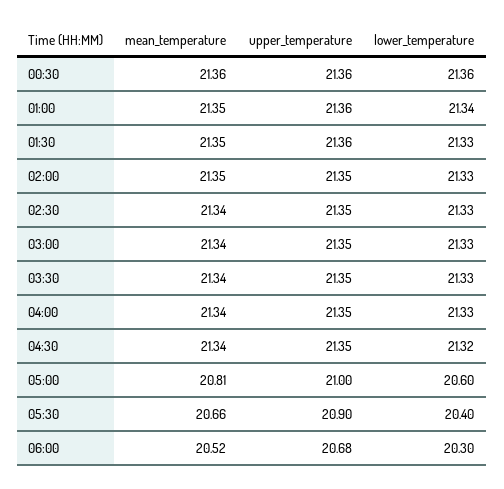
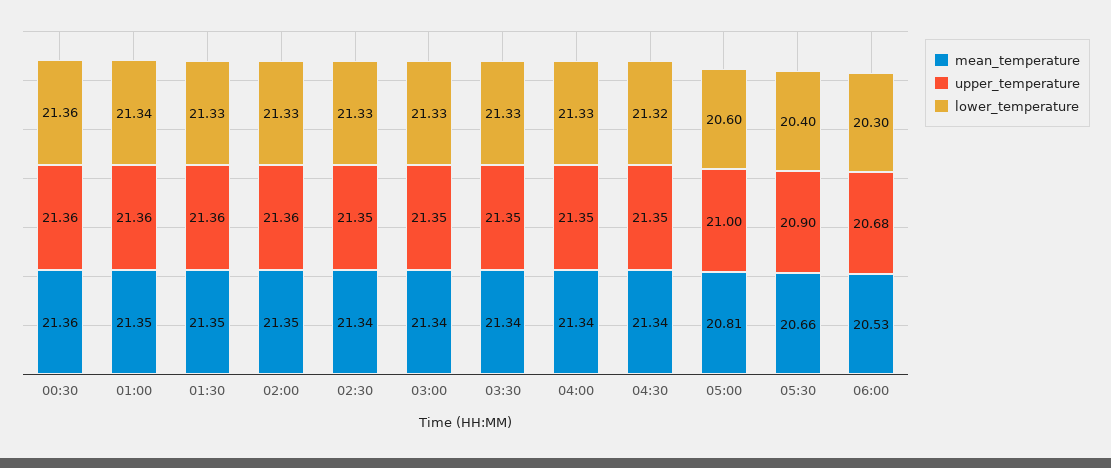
  {
    "mean_temperature": {
      "00:30": 21.36,
      "01:00": 21.35,
      "01:30": 21.35,
      "02:00": 21.35,
      "02:30": 21.34,
      "03:00": 21.34,
      "03:30": 21.34,
      "04:00": 21.34,
      "04:30": 21.34,
      "05:00": 20.81,
      "05:30": 20.66,
-     "06:00": 20.52
+     "06:00": 20.53
    },
    "upper_temperature": {
      "00:30": 21.36,
      "01:00": 21.36,
      "01:30": 21.36,
-     "02:00": 21.35,
+     "02:00": 21.36,
      "02:30": 21.35,
      "03:00": 21.35,
      "03:30": 21.35,
      "04:00": 21.35,
      "04:30": 21.35,
      "05:00": 21,
      "05:30": 20.9,
      "06:00": 20.68
    },
    "lower_temperature": {
      "00:30": 21.36,
      "01:00": 21.34,
      "01:30": 21.33,
      "02:00": 21.33,
      "02:30": 21.33,
      "03:00": 21.33,
      "03:30": 21.33,
      "04:00": 21.33,
      "04:30": 21.32,
      "05:00": 20.6,
      "05:30": 20.4,
      "06:00": 20.3
    }
  }

